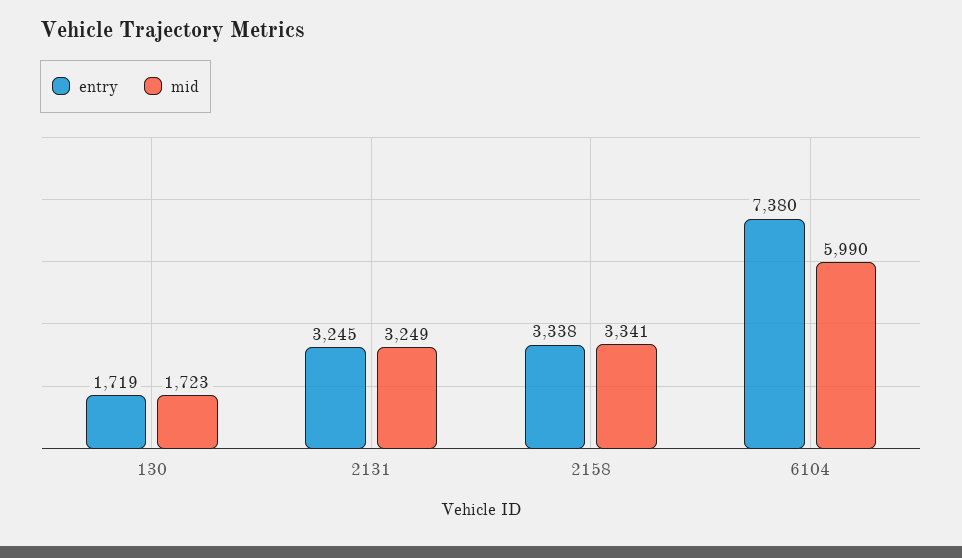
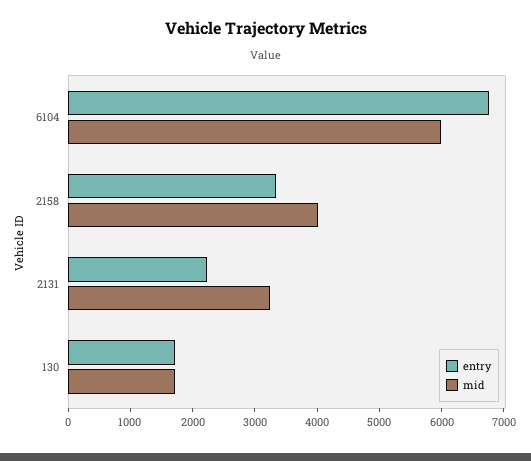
  {
    "entry": {
      "130": 1719,
-     "2131": 3245,
+     "2131": 2200,
      "2158": 3338,
-     "6104": 7380
+     "6104": 6800
    },
    "mid": {
      "130": 1723,
      "2131": 3249,
-     "2158": 3341,
+     "2158": 4000,
      "6104": 5990
    }
  }

